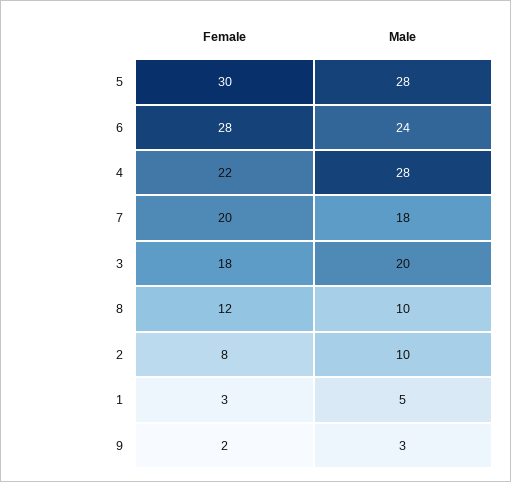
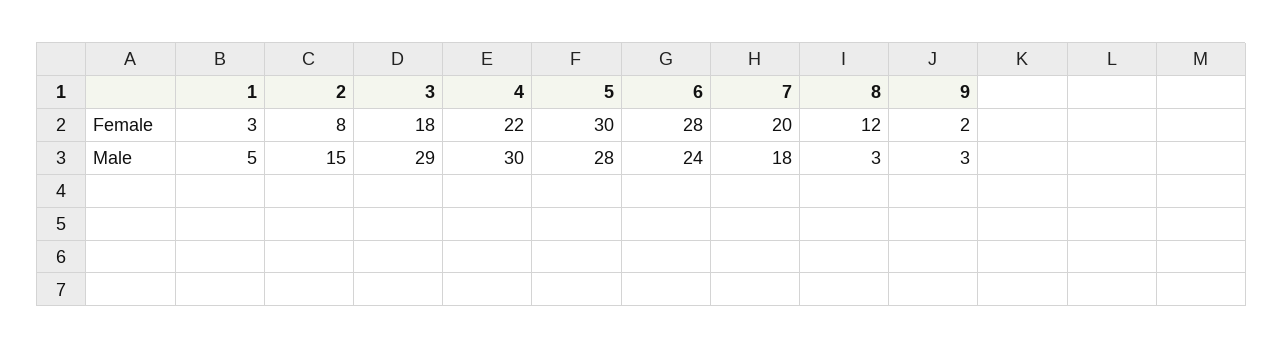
  {
    "Female": {
      "5": 30,
      "6": 28,
      "4": 22,
      "7": 20,
      "3": 18,
      "8": 12,
      "2": 8,
      "1": 3,
      "9": 2
    },
    "Male": {
      "5": 28,
      "6": 24,
-     "4": 28,
+     "4": 30,
      "7": 18,
-     "3": 20,
+     "3": 29,
-     "8": 10,
+     "8": 3,
-     "2": 10,
+     "2": 15,
      "1": 5,
      "9": 3
    }
  }

